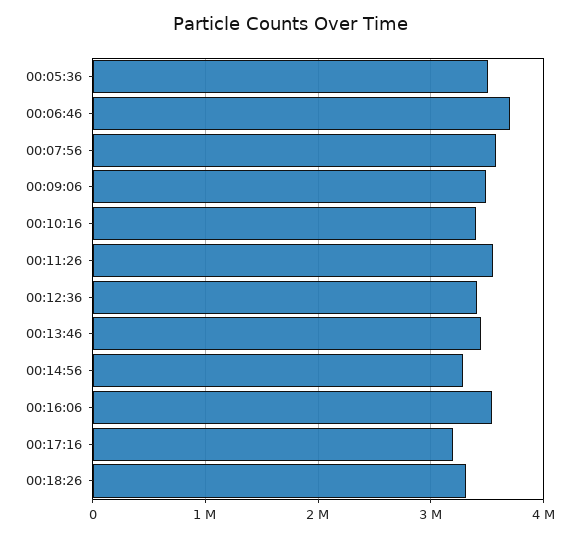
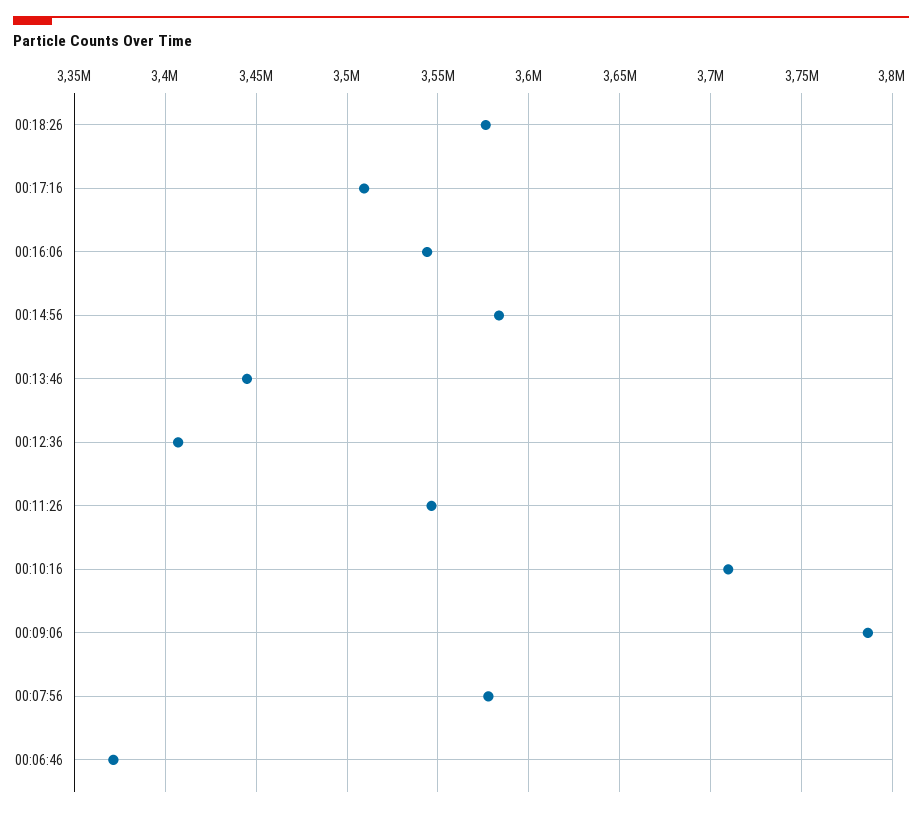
  {
-   "00:05:36": 3500000,
-   "00:06:46": 3700000,
+   "00:06:46": 3370000,
    "00:07:56": 3580000,
-   "00:09:06": 3500000,
+   "00:09:06": 3785000,
-   "00:10:16": 3400000,
+   "00:10:16": 3710000,
    "00:11:26": 3545000,
    "00:12:36": 3405000,
    "00:13:46": 3445000,
-   "00:14:56": 3300000,
+   "00:14:56": 3585000,
    "00:16:06": 3545000,
-   "00:17:16": 3200000,
+   "00:17:16": 3510000,
-   "00:18:26": 3300000
+   "00:18:26": 3575000
  }

